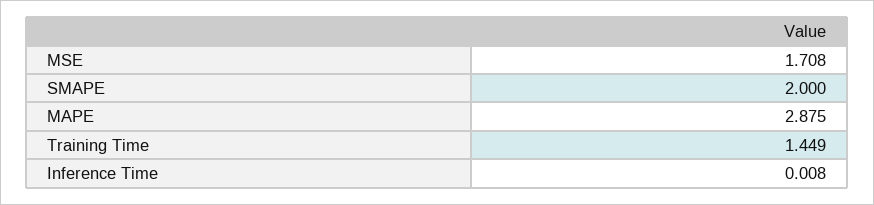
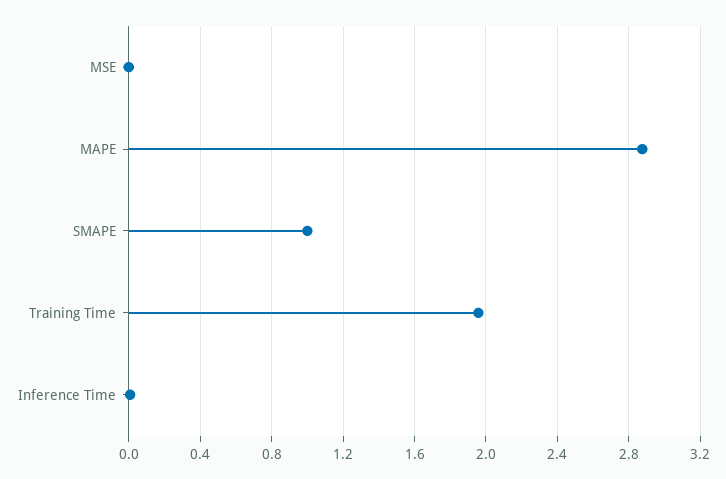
  {
-   "MSE": 1.708,
+   "MSE": 0,
-   "SMAPE": 2,
+   "SMAPE": 1,
    "MAPE": 2.875,
-   "Training Time": 1.449,
+   "Training Time": 1.95,
    "Inference Time": 0.008
  }

